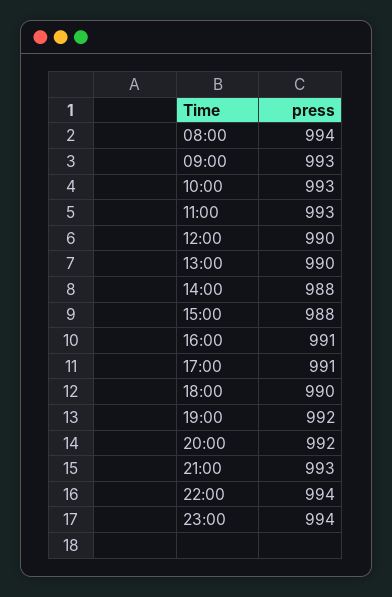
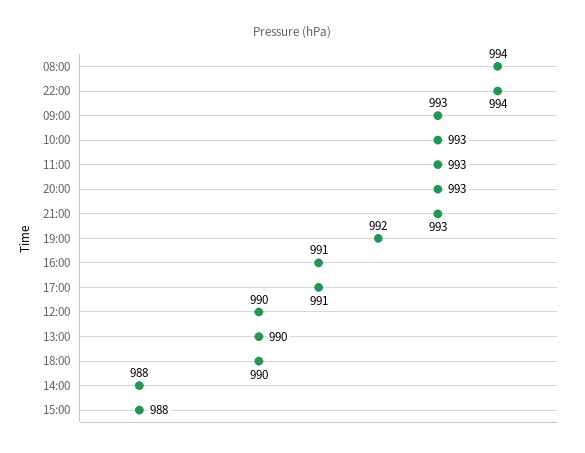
  {
    "08:00": 994,
    "09:00": 993,
    "10:00": 993,
    "11:00": 993,
    "12:00": 990,
    "13:00": 990,
    "14:00": 988,
    "15:00": 988,
    "16:00": 991,
    "17:00": 991,
    "18:00": 990,
    "19:00": 992,
-   "20:00": 992,
+   "20:00": 993,
    "21:00": 993,
-   "22:00": 994,
+   "22:00": 994
-   "23:00": 994
  }

